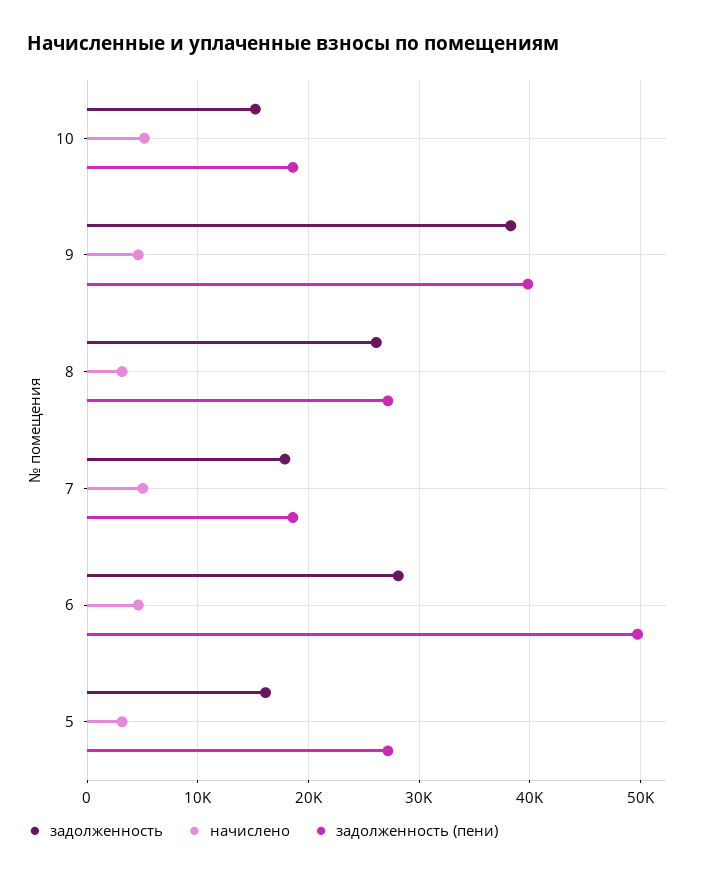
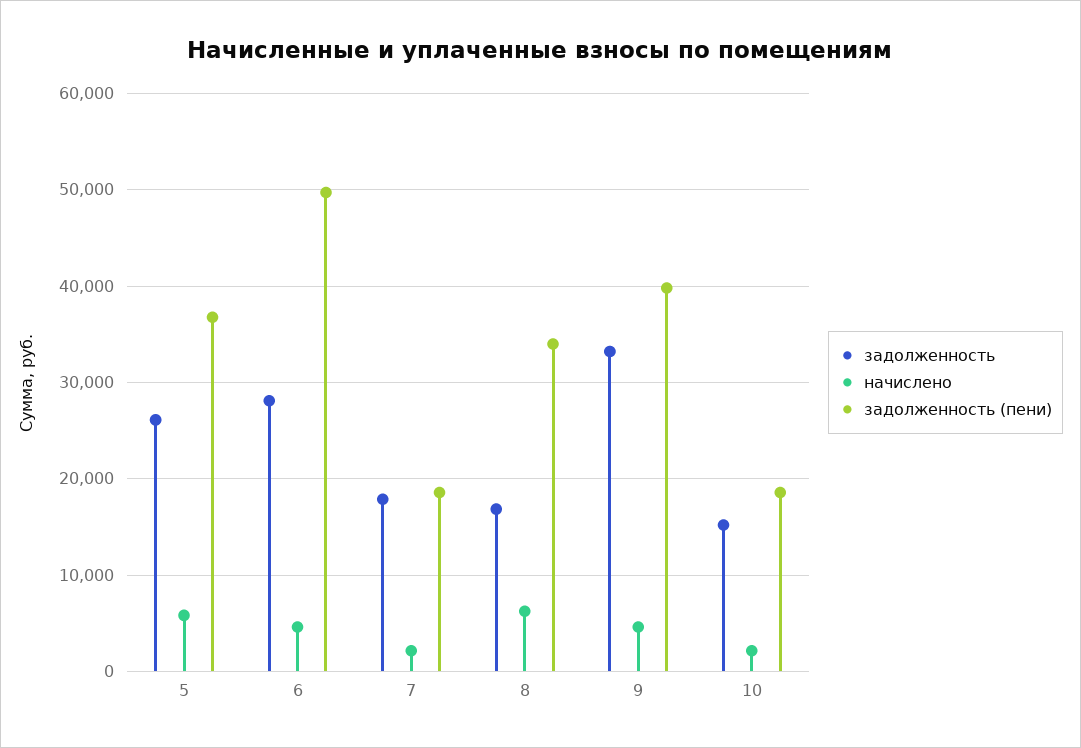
  {
    "задолженность": {
      "10": 15000,
-     "9": 38000,
+     "9": 33000,
-     "8": 26000,
+     "8": 17000,
      "7": 18000,
      "6": 28000,
-     "5": 16000
+     "5": 26000
    },
    "начислено": {
-     "10": 5000,
+     "10": 2000,
      "9": 5000,
-     "8": 3000,
+     "8": 6000,
-     "7": 5000,
+     "7": 2000,
      "6": 5000,
-     "5": 3000
+     "5": 6000
    },
    "задолженность (пени)": {
      "10": 19000,
      "9": 40000,
-     "8": 27000,
+     "8": 34000,
      "7": 19000,
      "6": 50000,
-     "5": 27000
+     "5": 37000
    }
  }

